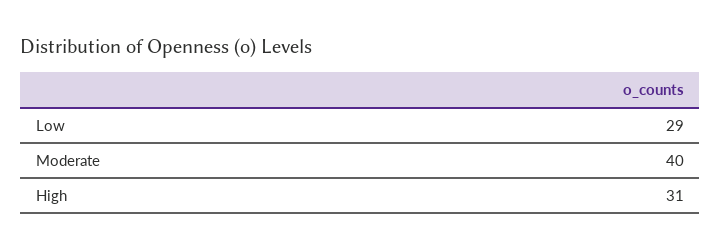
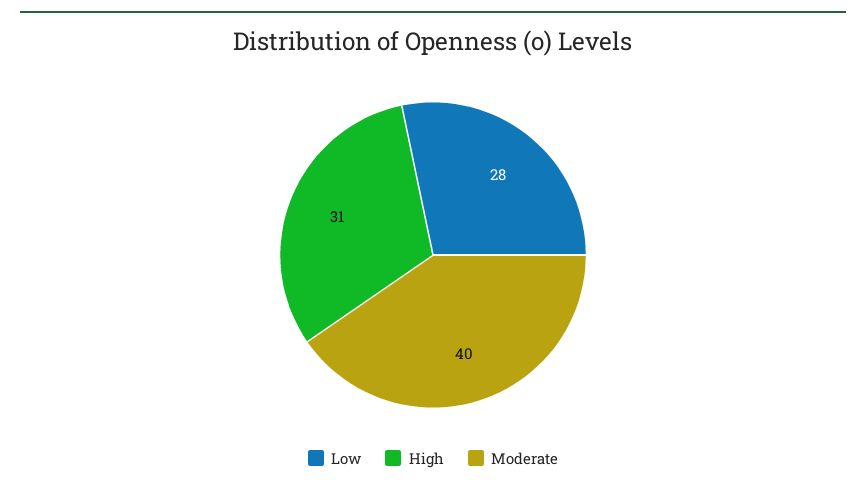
  {
-   "Low": 29,
+   "Low": 28,
    "Moderate": 40,
    "High": 31
  }

